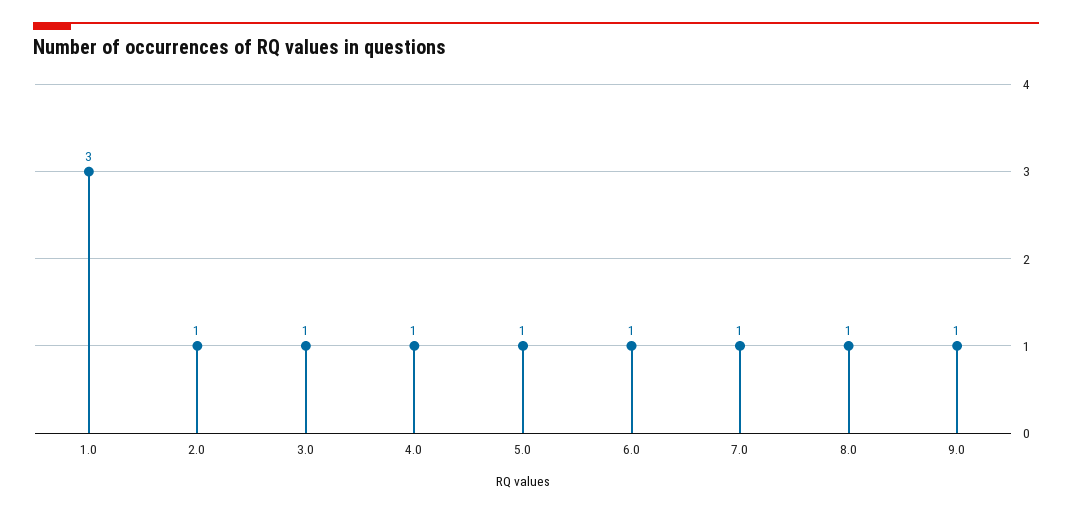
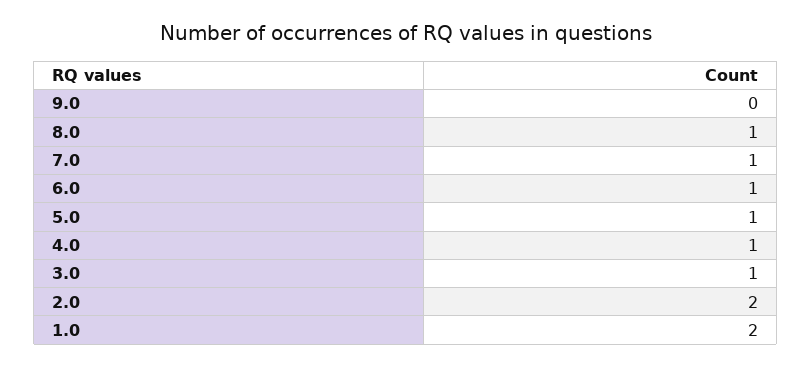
  {
-   "1.0": 3,
+   "1.0": 2,
-   "2.0": 1,
+   "2.0": 2,
    "3.0": 1,
    "4.0": 1,
    "5.0": 1,
    "6.0": 1,
    "7.0": 1,
    "8.0": 1,
-   "9.0": 1
+   "9.0": 0
  }

